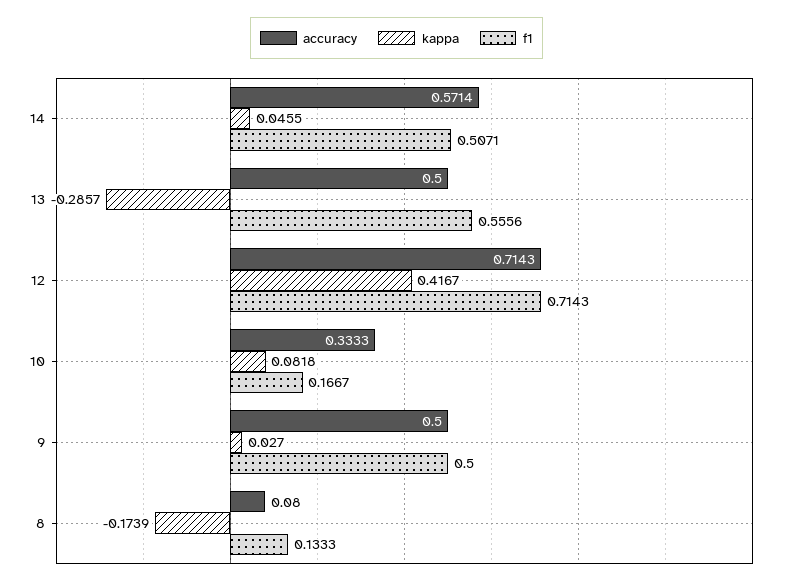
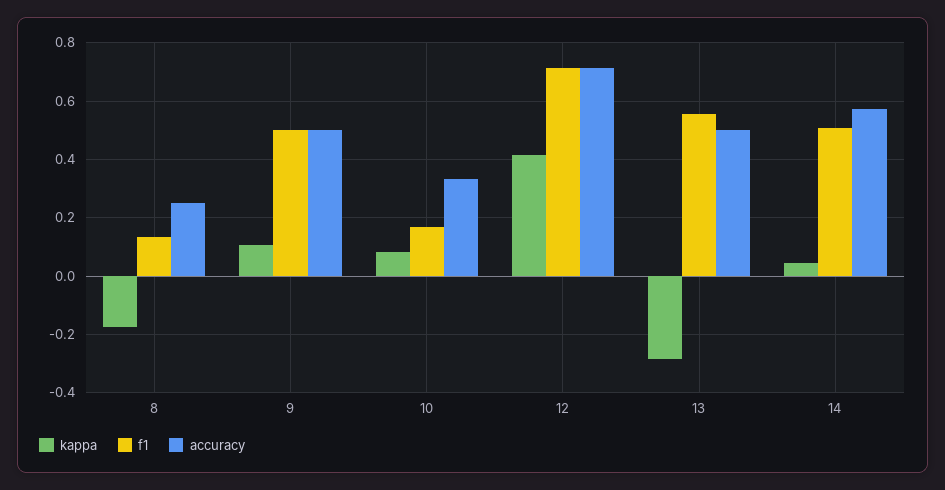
  {
    "accuracy": {
      "14": 0.5714,
      "13": 0.5,
      "12": 0.7143,
      "10": 0.3333,
      "9": 0.5,
-     "8": 0.08
+     "8": 0.25
    },
    "kappa": {
      "14": 0.0455,
      "13": -0.2857,
      "12": 0.4167,
      "10": 0.0818,
-     "9": 0.027,
+     "9": 0.1,
      "8": -0.1739
    },
    "f1": {
      "14": 0.5071,
      "13": 0.5556,
      "12": 0.7143,
      "10": 0.1667,
      "9": 0.5,
      "8": 0.1333
    }
  }

